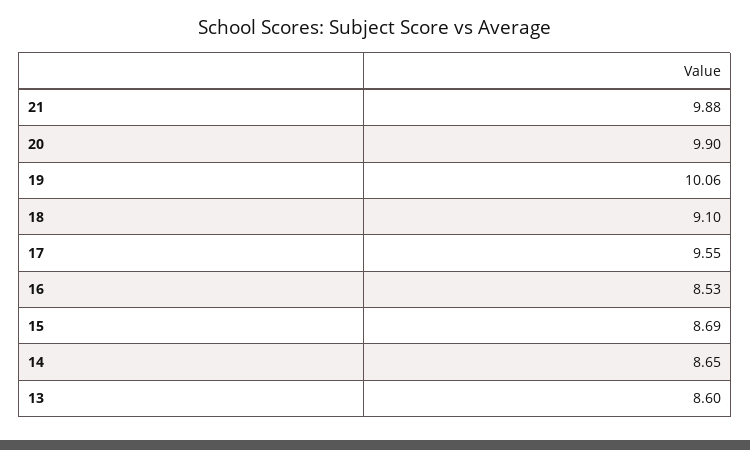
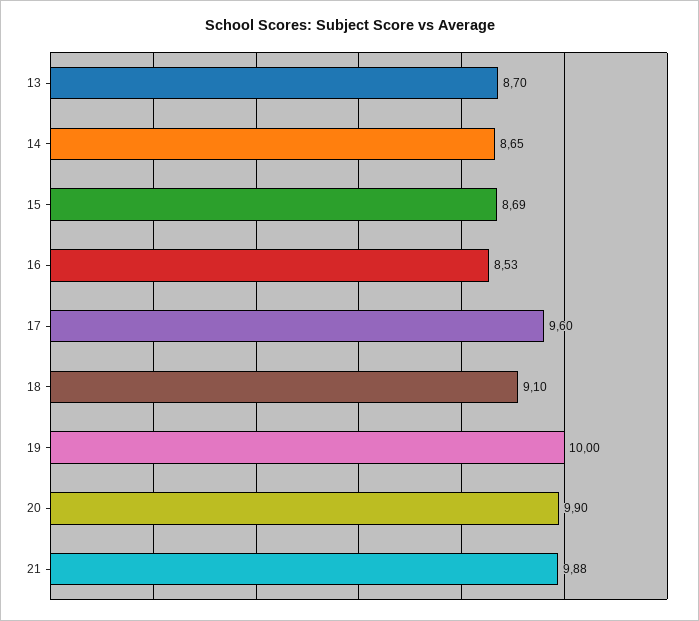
  {
    "21": 9.88,
    "20": 9.9,
-   "19": 10.06,
+   "19": 10,
    "18": 9.1,
-   "17": 9.55,
+   "17": 9.6,
    "16": 8.53,
    "15": 8.69,
    "14": 8.65,
-   "13": 8.6
+   "13": 8.7
  }

